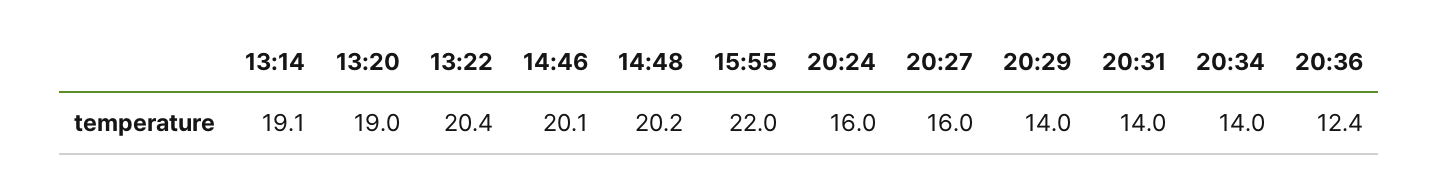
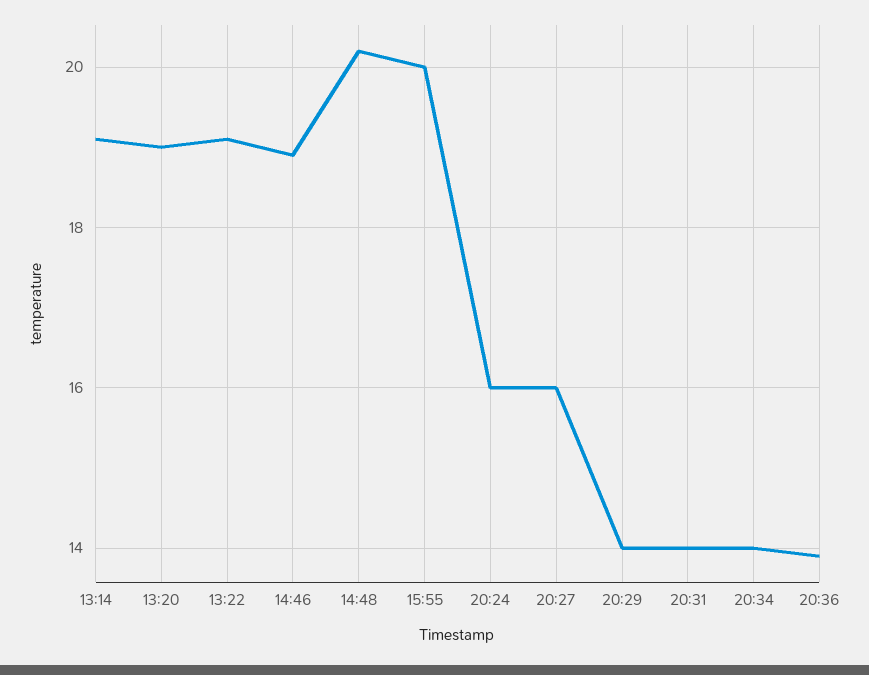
  {
    "13:14": 19.1,
    "13:20": 19,
-   "13:22": 20.4,
+   "13:22": 19,
-   "14:46": 20.1,
+   "14:46": 19,
    "14:48": 20.2,
-   "15:55": 22,
+   "15:55": 20,
    "20:24": 16,
    "20:27": 16,
    "20:29": 14,
    "20:31": 14,
    "20:34": 14,
-   "20:36": 12.4
+   "20:36": 14
  }

